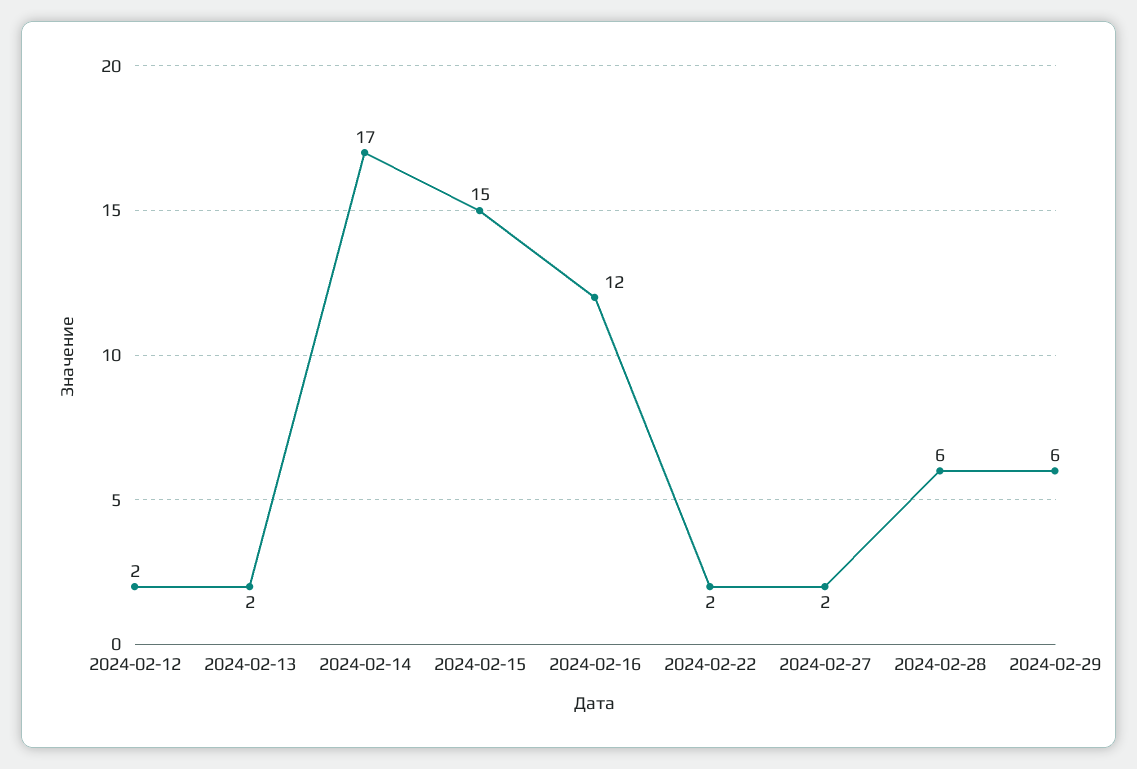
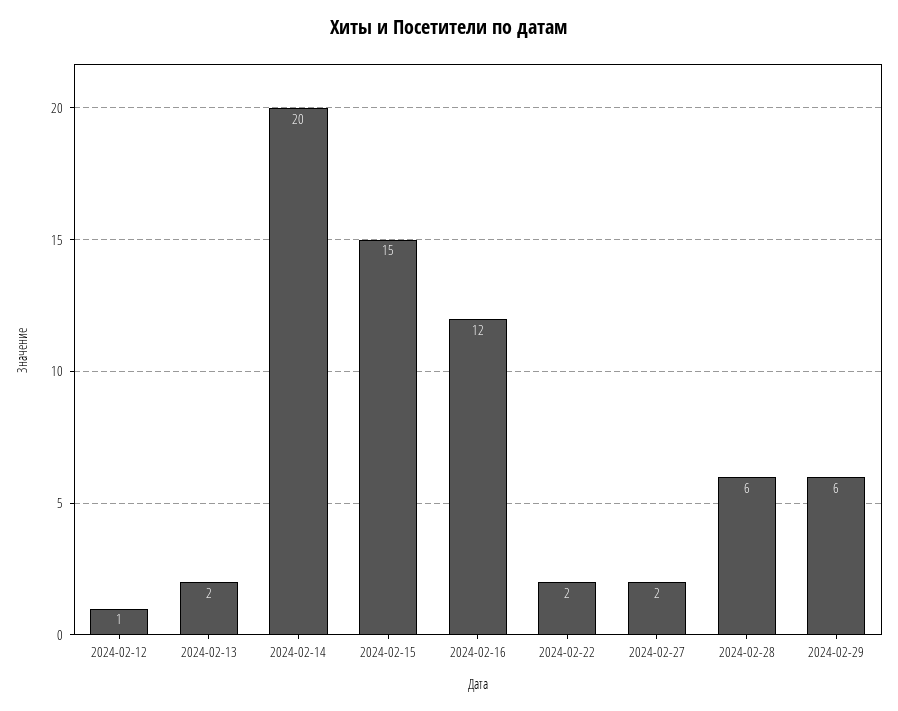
  {
-   "2024-02-12": 2,
+   "2024-02-12": 1,
    "2024-02-13": 2,
-   "2024-02-14": 17,
+   "2024-02-14": 20,
    "2024-02-15": 15,
    "2024-02-16": 12,
    "2024-02-22": 2,
    "2024-02-27": 2,
    "2024-02-28": 6,
    "2024-02-29": 6
  }

